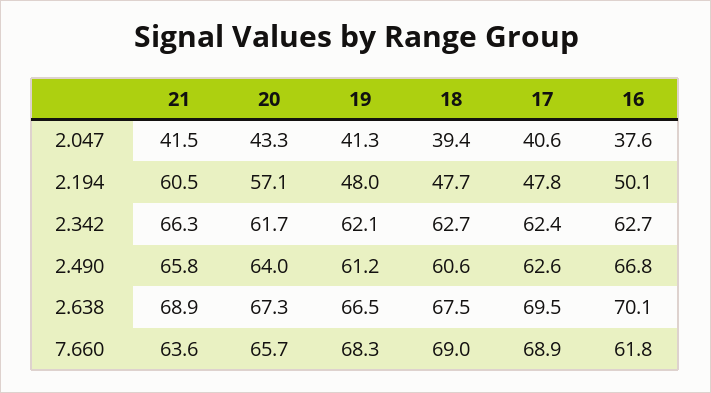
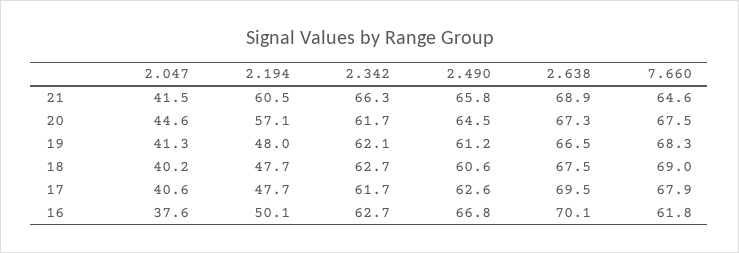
  {
    "21": {
      "2.047": 41.5,
      "2.194": 60.5,
      "2.342": 66.3,
      "2.490": 65.8,
      "2.638": 68.9,
-     "7.660": 63.6
+     "7.660": 64.6
    },
    "20": {
-     "2.047": 43.3,
+     "2.047": 44.6,
      "2.194": 57.1,
      "2.342": 61.7,
-     "2.490": 64,
+     "2.490": 64.5,
      "2.638": 67.3,
-     "7.660": 65.7
+     "7.660": 67.5
    },
    "19": {
      "2.047": 41.3,
      "2.194": 48,
      "2.342": 62.1,
      "2.490": 61.2,
      "2.638": 66.5,
      "7.660": 68.3
    },
    "18": {
-     "2.047": 39.4,
+     "2.047": 40.2,
      "2.194": 47.7,
      "2.342": 62.7,
      "2.490": 60.6,
      "2.638": 67.5,
      "7.660": 69
    },
    "17": {
      "2.047": 40.6,
-     "2.194": 47.8,
+     "2.194": 47.7,
-     "2.342": 62.4,
+     "2.342": 61.7,
      "2.490": 62.6,
      "2.638": 69.5,
-     "7.660": 68.9
+     "7.660": 67.9
    },
    "16": {
      "2.047": 37.6,
      "2.194": 50.1,
      "2.342": 62.7,
      "2.490": 66.8,
      "2.638": 70.1,
      "7.660": 61.8
    }
  }

